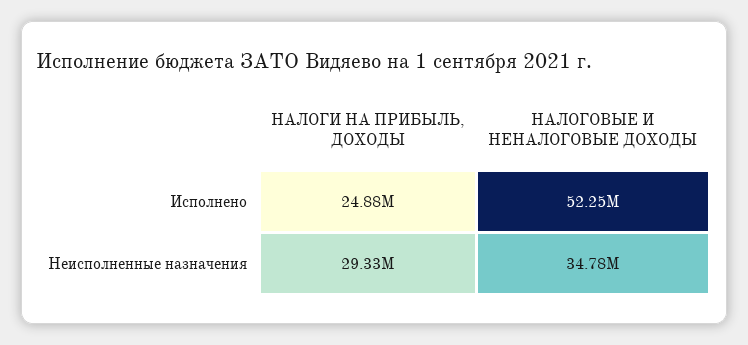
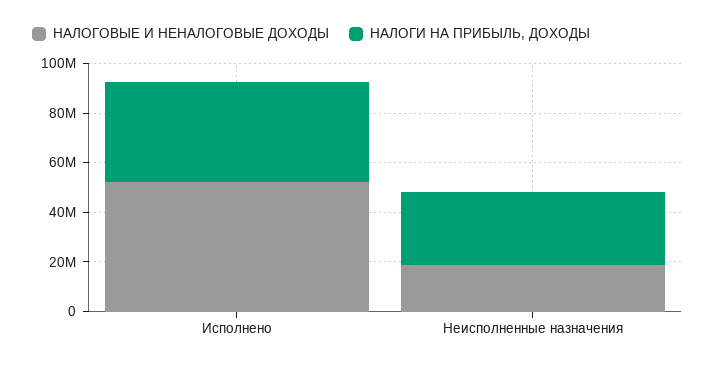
  {
    "НАЛОГИ НА ПРИБЫЛЬ, ДОХОДЫ": {
-     "Исполнено": 24880000,
+     "Исполнено": 40000000,
      "Неисполненные назначения": 29330000
    },
    "НАЛОГОВЫЕ И НЕНАЛОГОВЫЕ ДОХОДЫ": {
      "Исполнено": 52250000,
-     "Неисполненные назначения": 34780000
+     "Неисполненные назначения": 20000000
    }
  }

